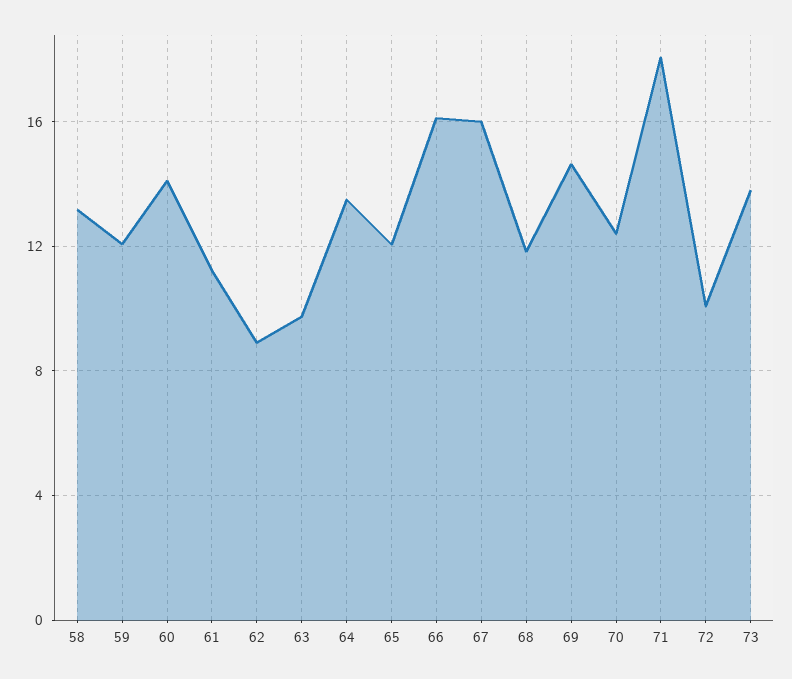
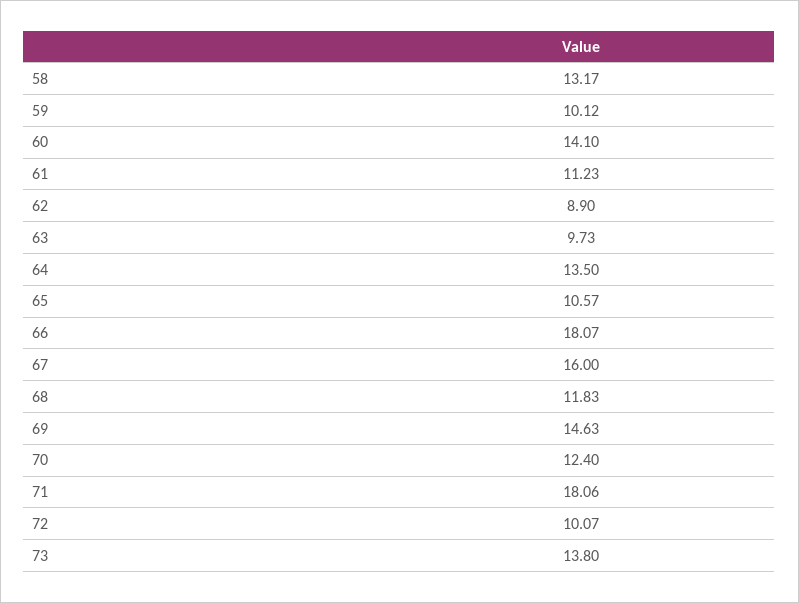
  {
    "58": 13.17,
-   "59": 12,
+   "59": 10.12,
    "60": 14.1,
    "61": 11.23,
    "62": 8.9,
    "63": 9.73,
    "64": 13.5,
-   "65": 12,
+   "65": 10.57,
-   "66": 16,
+   "66": 18.07,
    "67": 16,
    "68": 11.83,
    "69": 14.63,
    "70": 12.4,
    "71": 18.06,
    "72": 10.07,
    "73": 13.8
  }

